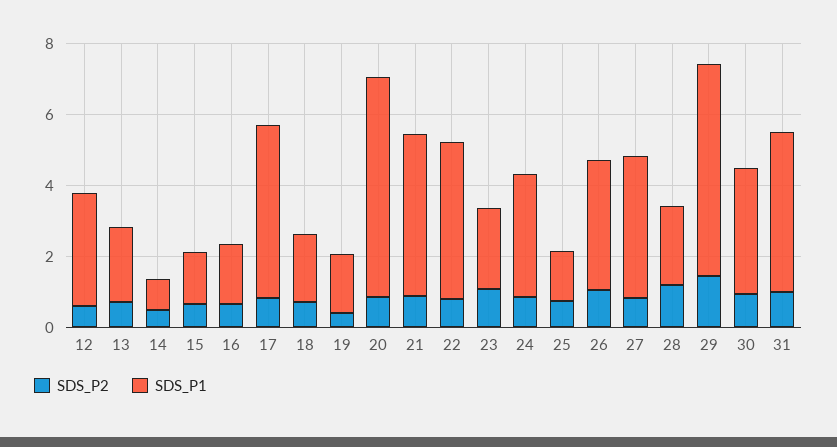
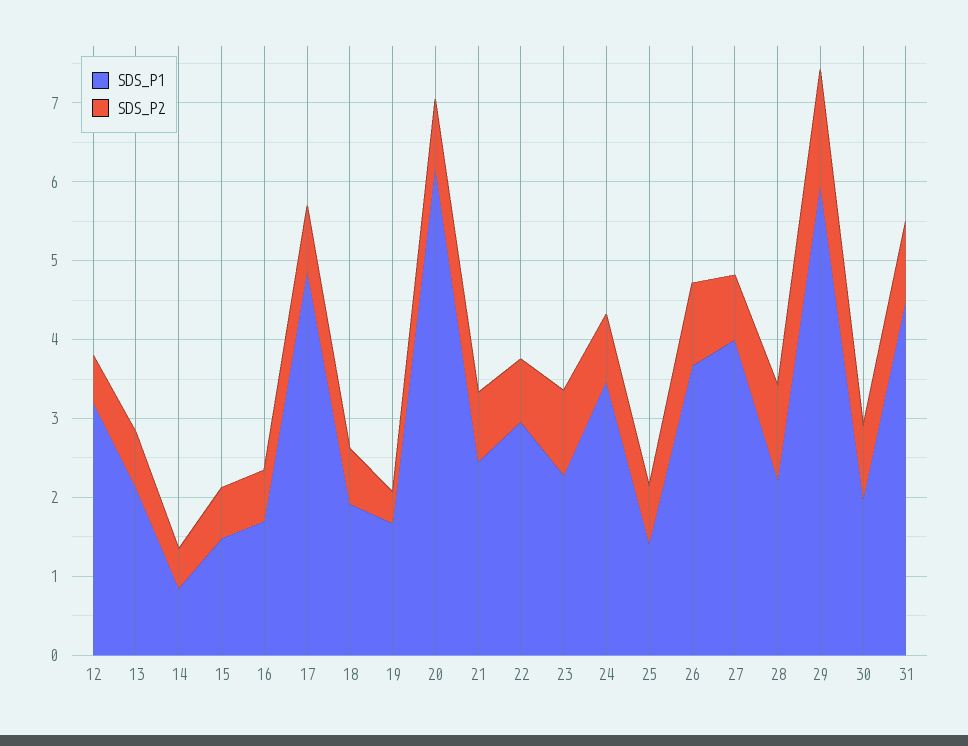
  {
    "SDS_P2": {
      "12": 0.6,
      "13": 0.8,
      "14": 0.6,
      "15": 0.6,
      "16": 0.6,
      "17": 0.8,
      "18": 0.8,
      "19": 0.4,
      "20": 0.8,
      "21": 0.8,
      "22": 0.8,
      "23": 1,
      "24": 0.8,
      "25": 0.8,
      "26": 1,
      "27": 0.8,
      "28": 1.2,
      "29": 1.4,
      "30": 1,
      "31": 1
    },
    "SDS_P1": {
      "12": 3.2,
      "13": 2.2,
      "14": 0.8,
      "15": 1.4,
      "16": 1.8,
      "17": 4.8,
      "18": 2,
      "19": 1.6,
      "20": 6.2,
-     "21": 4.5,
+     "21": 2.4,
-     "22": 4.5,
+     "22": 3,
      "23": 2.2,
      "24": 3.4,
      "25": 1.4,
      "26": 3.6,
      "27": 4,
      "28": 2.2,
      "29": 6,
-     "30": 3.5,
+     "30": 2,
      "31": 4.6
    }
  }

